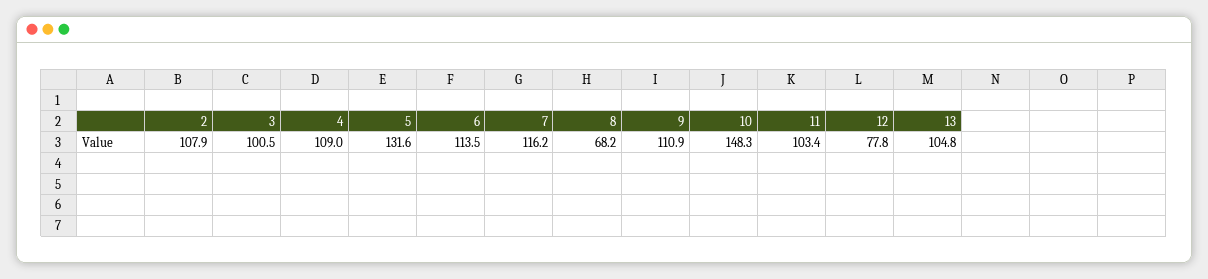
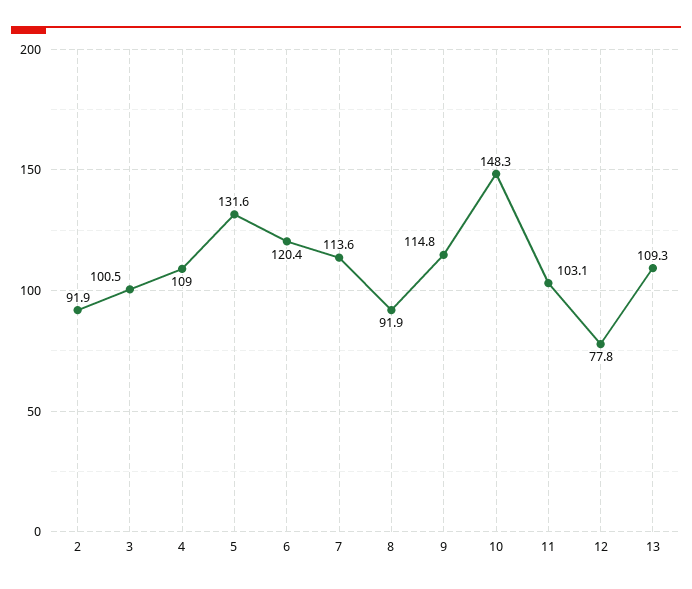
  {
-   "2": 107.9,
+   "2": 91.9,
    "3": 100.5,
    "4": 109,
    "5": 131.6,
-   "6": 113.5,
+   "6": 120.4,
-   "7": 116.2,
+   "7": 113.6,
-   "8": 68.2,
+   "8": 91.9,
-   "9": 110.9,
+   "9": 114.8,
    "10": 148.3,
-   "11": 103.4,
+   "11": 103.1,
    "12": 77.8,
-   "13": 104.8
+   "13": 109.3
  }

